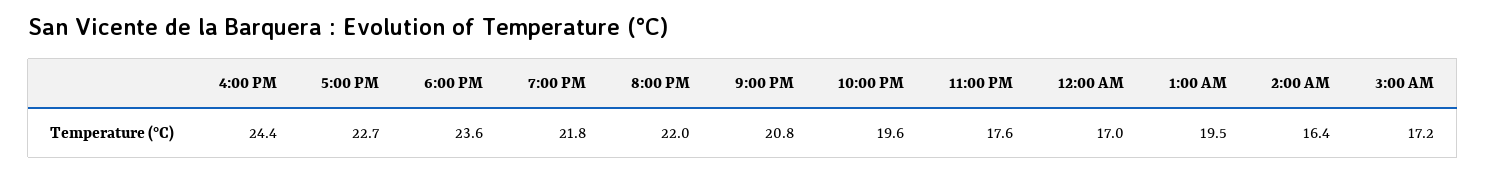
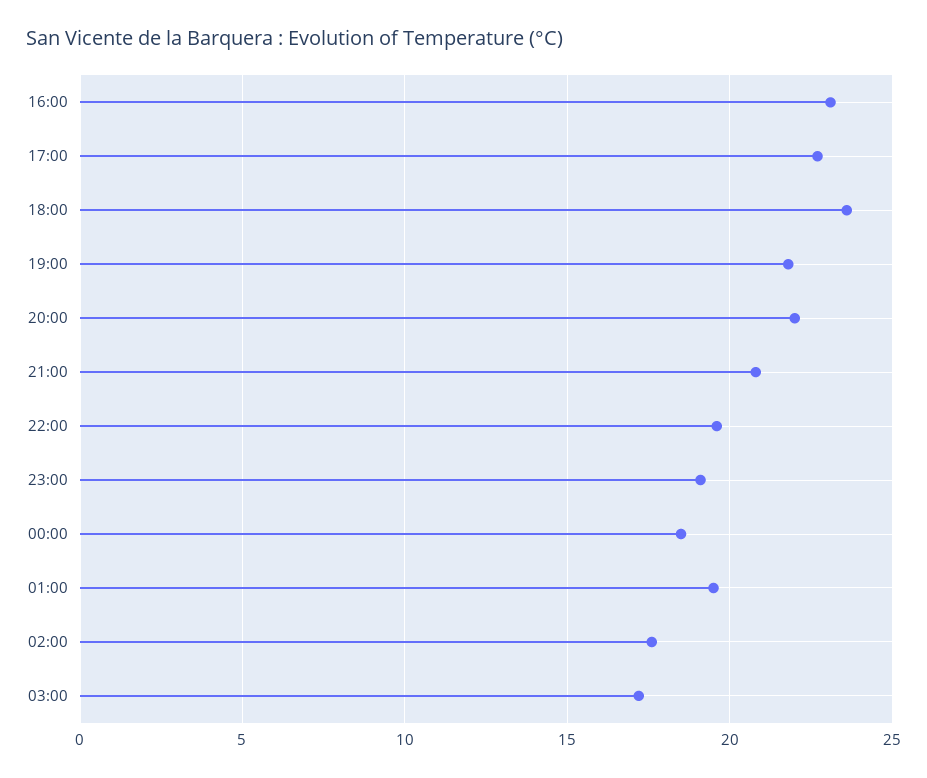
  {
-   "4:00 PM": 24.4,
+   "4:00 PM": 23,
    "5:00 PM": 22.7,
    "6:00 PM": 23.6,
    "7:00 PM": 21.8,
    "8:00 PM": 22,
    "9:00 PM": 20.8,
    "10:00 PM": 19.6,
-   "11:00 PM": 17.6,
+   "11:00 PM": 19,
-   "12:00 AM": 17,
+   "12:00 AM": 18.5,
    "1:00 AM": 19.5,
-   "2:00 AM": 16.4,
+   "2:00 AM": 17.5,
    "3:00 AM": 17.2
  }

